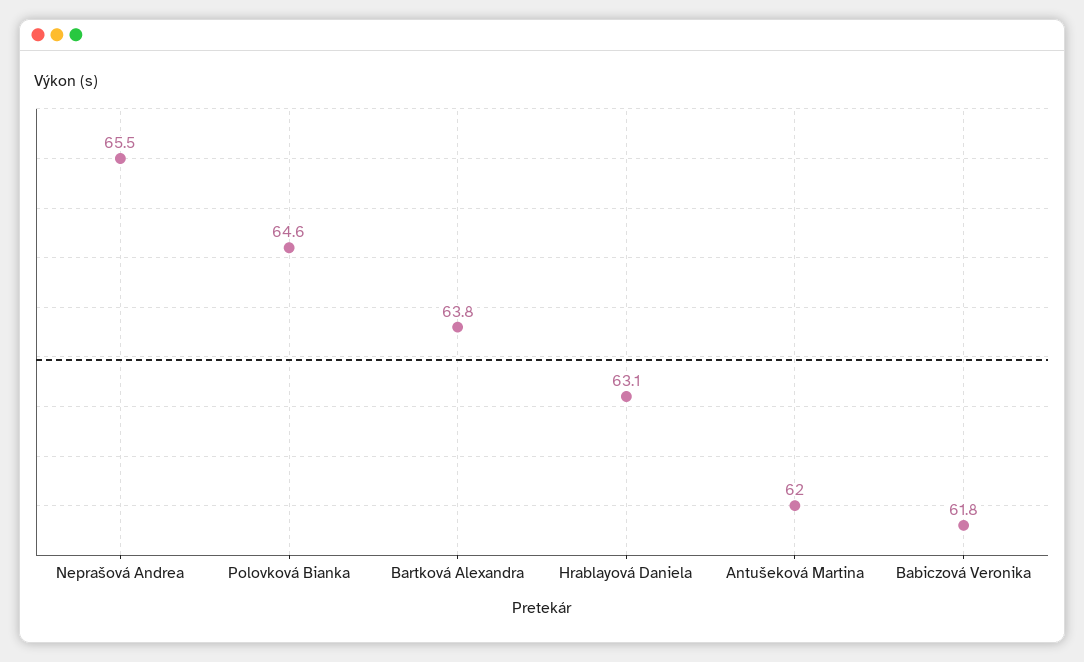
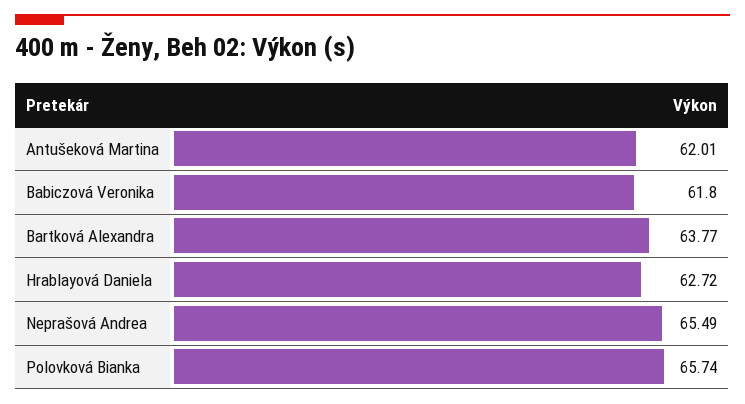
  {
    "Neprašová Andrea": 65.49,
-   "Polovková Bianka": 64.6,
+   "Polovková Bianka": 65.74,
    "Bartková Alexandra": 63.77,
-   "Hrablayová Daniela": 63.1,
+   "Hrablayová Daniela": 62.72,
    "Antušeková Martina": 62.01,
    "Babiczová Veronika": 61.8
  }

